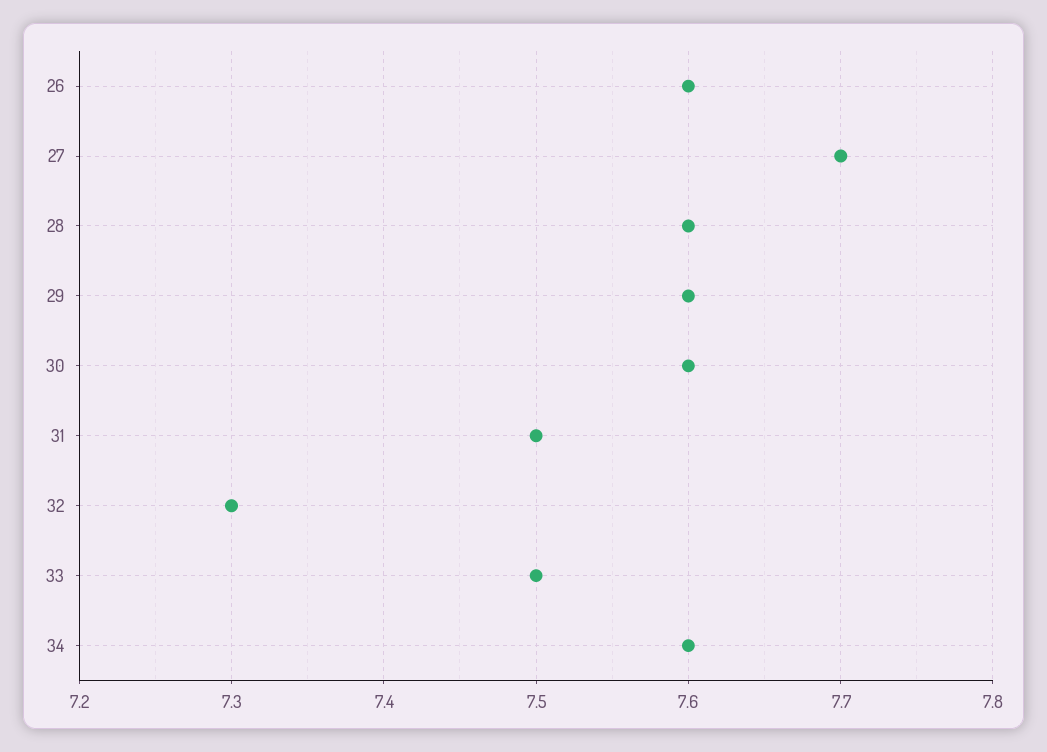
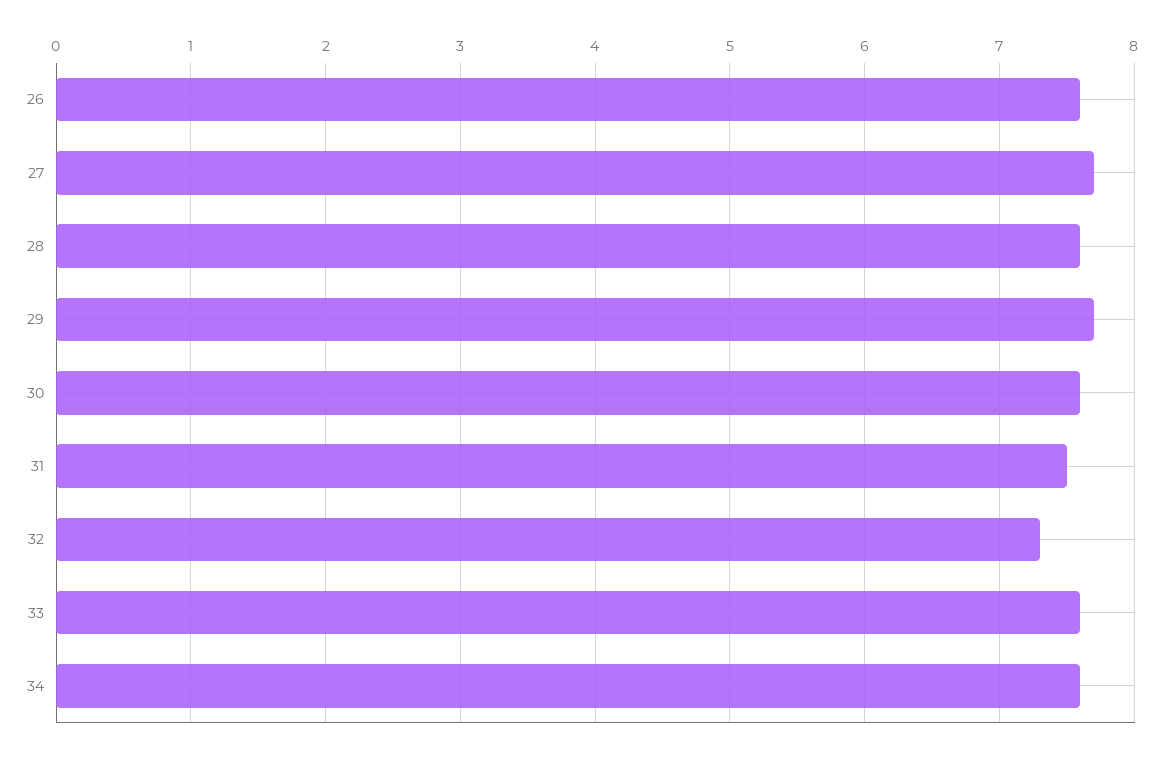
  {
    "26": 7.6,
    "27": 7.7,
    "28": 7.6,
-   "29": 7.6,
+   "29": 7.7,
    "30": 7.6,
    "31": 7.5,
    "32": 7.3,
-   "33": 7.5,
+   "33": 7.6,
    "34": 7.6
  }

